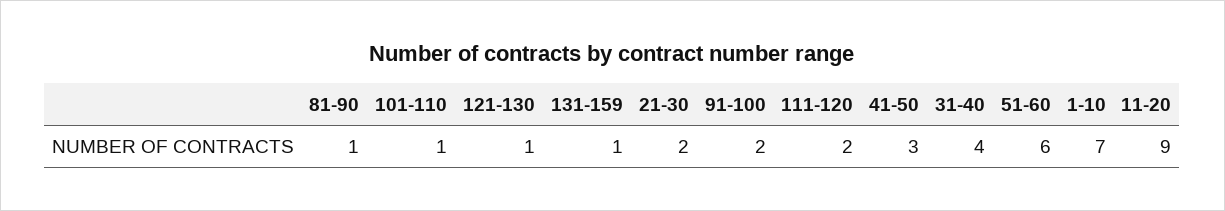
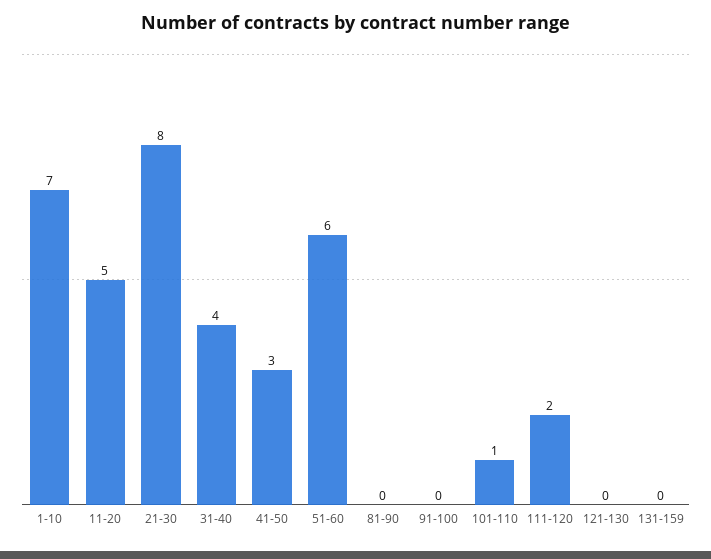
  {
-   "81-90": 1,
+   "81-90": 0,
    "101-110": 1,
-   "121-130": 1,
+   "121-130": 0,
-   "131-159": 1,
+   "131-159": 0,
-   "21-30": 2,
+   "21-30": 8,
-   "91-100": 2,
+   "91-100": 0,
    "111-120": 2,
    "41-50": 3,
    "31-40": 4,
    "51-60": 6,
    "1-10": 7,
-   "11-20": 9
+   "11-20": 5
  }

